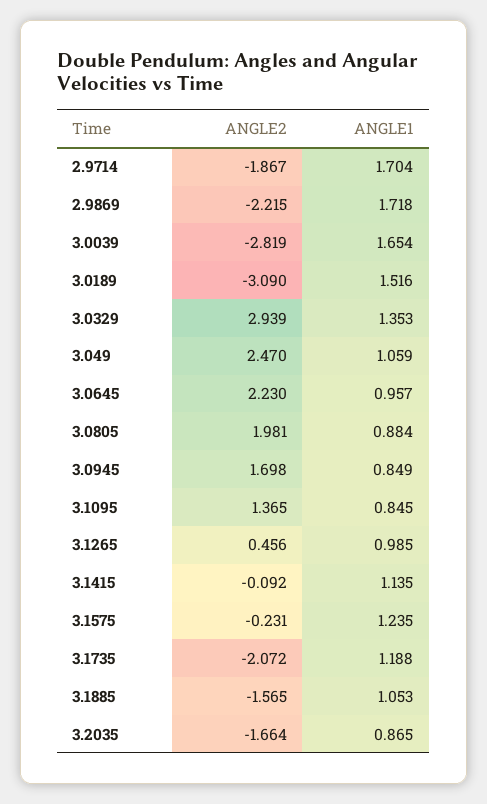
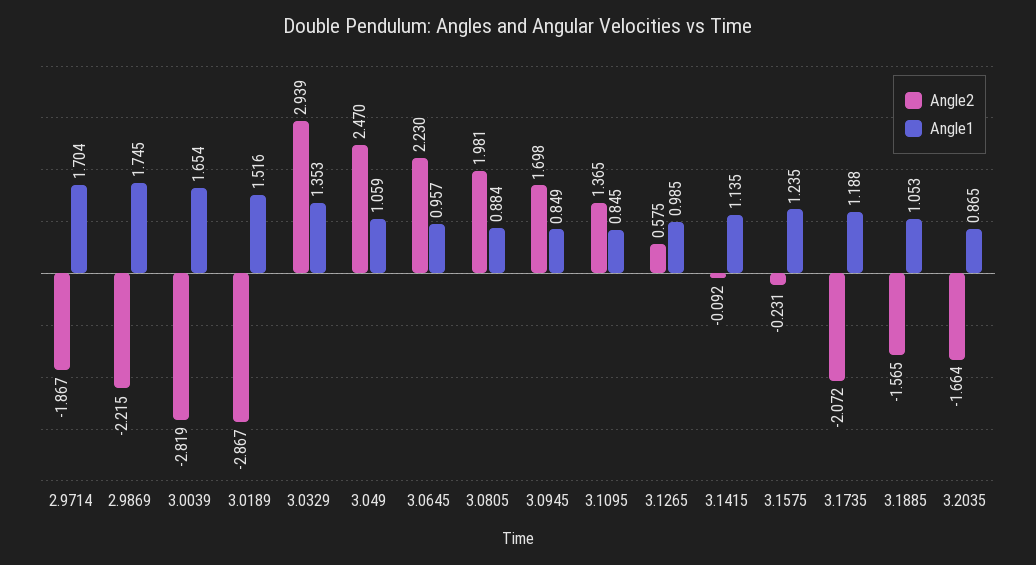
  {
    "ANGLE2": {
      "2.9714": -1.867,
      "2.9869": -2.215,
      "3.0039": -2.819,
-     "3.0189": -3.09,
+     "3.0189": -2.867,
      "3.0329": 2.939,
      "3.049": 2.47,
      "3.0645": 2.23,
      "3.0805": 1.981,
      "3.0945": 1.698,
      "3.1095": 1.365,
-     "3.1265": 0.456,
+     "3.1265": 0.575,
      "3.1415": -0.092,
      "3.1575": -0.231,
      "3.1735": -2.072,
      "3.1885": -1.565,
      "3.2035": -1.664
    },
    "ANGLE1": {
      "2.9714": 1.704,
-     "2.9869": 1.718,
+     "2.9869": 1.745,
      "3.0039": 1.654,
      "3.0189": 1.516,
      "3.0329": 1.353,
      "3.049": 1.059,
      "3.0645": 0.957,
      "3.0805": 0.884,
      "3.0945": 0.849,
      "3.1095": 0.845,
      "3.1265": 0.985,
      "3.1415": 1.135,
      "3.1575": 1.235,
      "3.1735": 1.188,
      "3.1885": 1.053,
      "3.2035": 0.865
    }
  }

